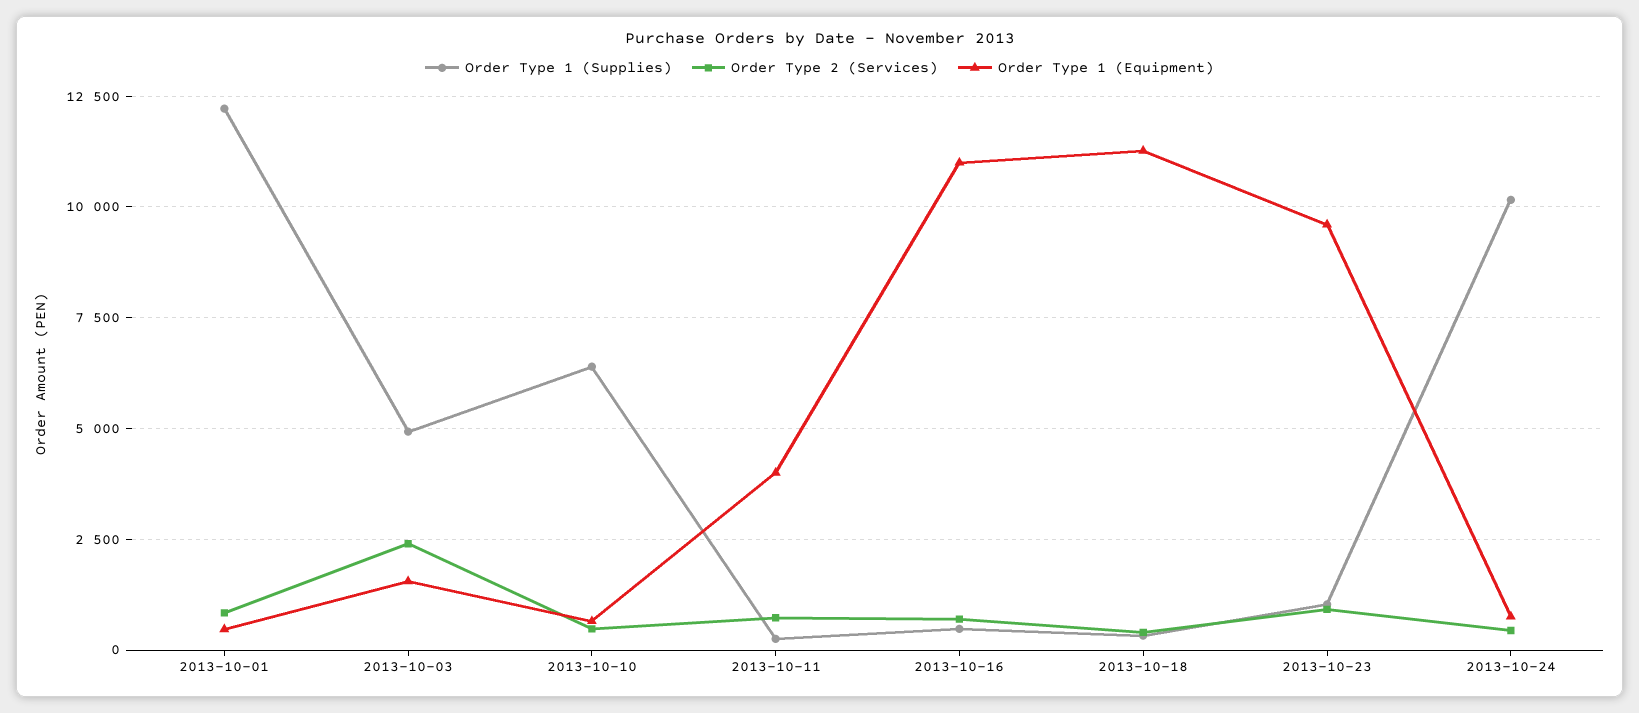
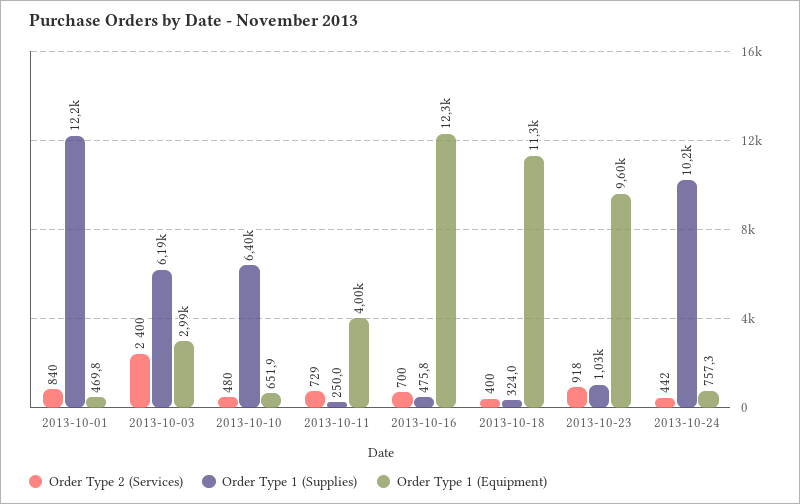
  {
    "Order Type 1 (Supplies)": {
      "2013-10-01": 12200,
-     "2013-10-03": 5000,
+     "2013-10-03": 6190,
      "2013-10-10": 6400,
      "2013-10-11": 250,
      "2013-10-16": 475.8,
      "2013-10-18": 324,
      "2013-10-23": 1030,
      "2013-10-24": 10200
    },
    "Order Type 2 (Services)": {
      "2013-10-01": 840,
      "2013-10-03": 2400,
      "2013-10-10": 480,
      "2013-10-11": 729,
      "2013-10-16": 700,
      "2013-10-18": 400,
      "2013-10-23": 918,
      "2013-10-24": 442
    },
    "Order Type 1 (Equipment)": {
      "2013-10-01": 469.8,
-     "2013-10-03": 1500,
+     "2013-10-03": 2990,
      "2013-10-10": 651.9,
      "2013-10-11": 4000,
-     "2013-10-16": 11000,
+     "2013-10-16": 12300,
      "2013-10-18": 11300,
      "2013-10-23": 9600,
      "2013-10-24": 757.3
    }
  }

